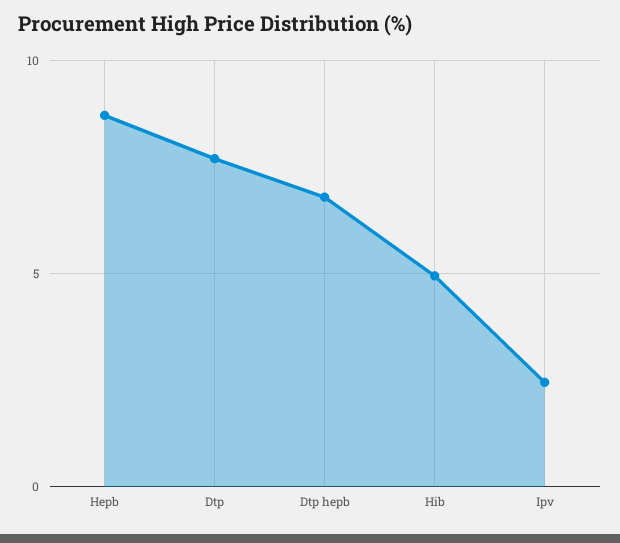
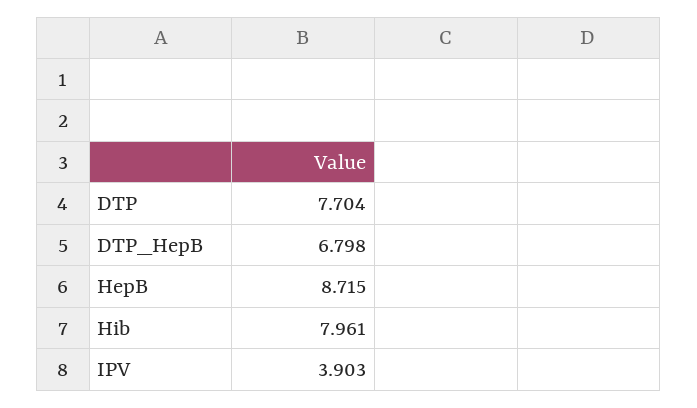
  {
    "Hepb": 8.715,
    "Dtp": 7.704,
    "Dtp hepb": 6.798,
-   "Hib": 5,
+   "Hib": 7.961,
-   "Ipv": 2.5
+   "Ipv": 3.903
  }

